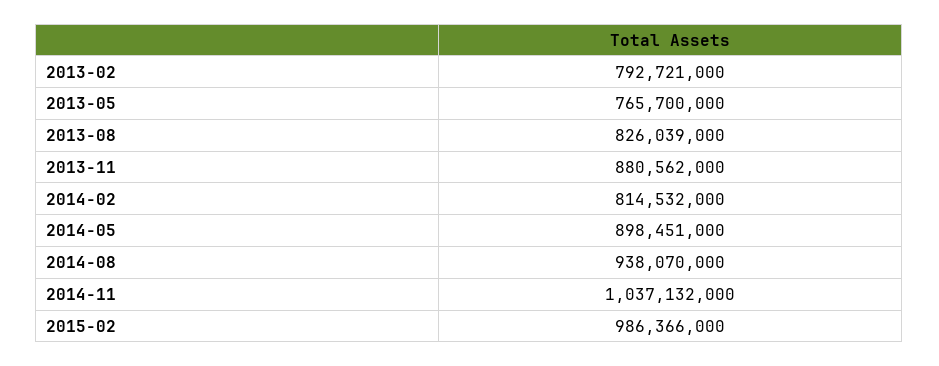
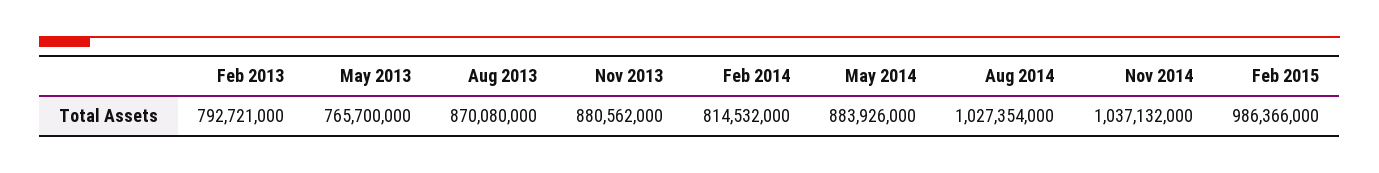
  {
    "2013-02": 792721000,
    "2013-05": 765700000,
-   "2013-08": 826039000,
+   "2013-08": 870080000,
    "2013-11": 880562000,
    "2014-02": 814532000,
-   "2014-05": 898451000,
+   "2014-05": 883926000,
-   "2014-08": 938070000,
+   "2014-08": 1027354000,
    "2014-11": 1037132000,
    "2015-02": 986366000
  }

